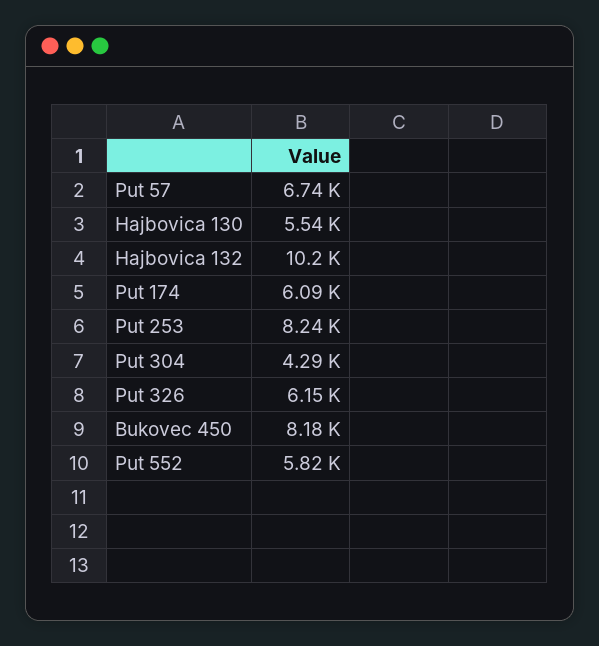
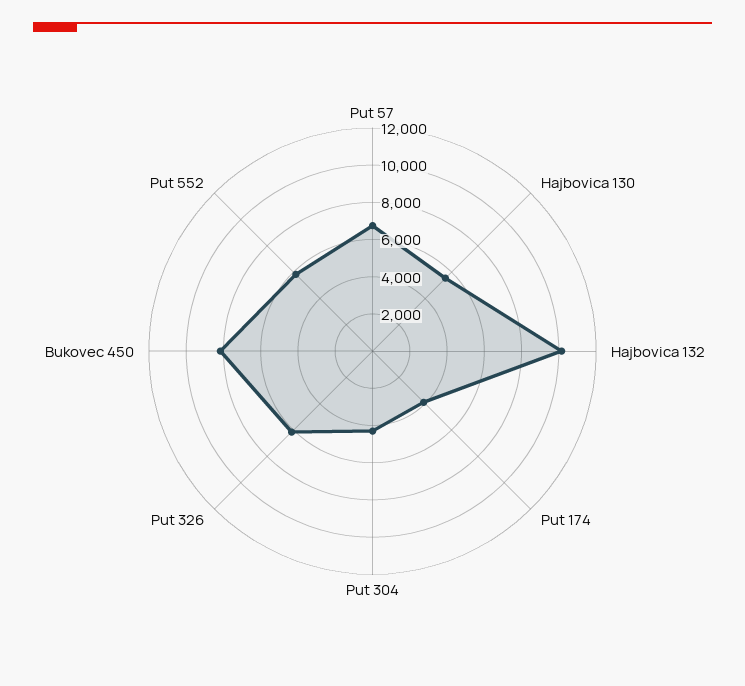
  {
    "Put 57": 6740,
    "Hajbovica 130": 5540,
    "Hajbovica 132": 10200,
-   "Put 174": 6090,
+   "Put 174": 4000,
-   "Put 253": 8240,
    "Put 304": 4290,
    "Put 326": 6150,
    "Bukovec 450": 8180,
    "Put 552": 5820
  }

